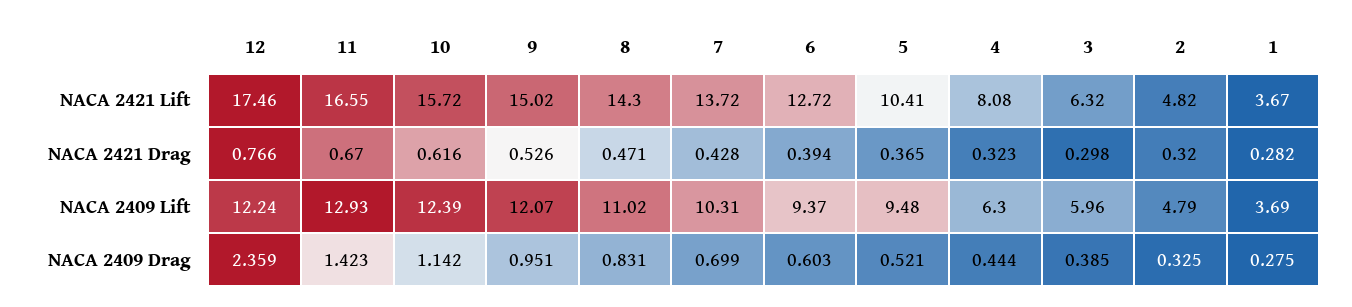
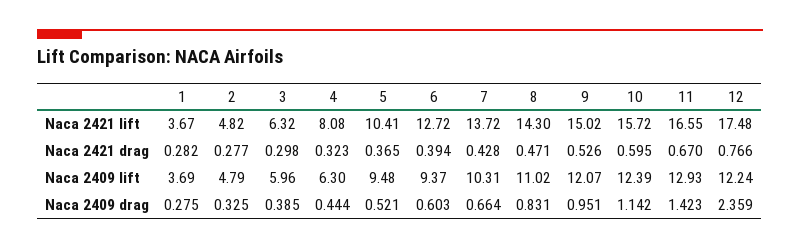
  {
    "12": {
-     "NACA 2421 Lift": 17.46,
+     "NACA 2421 Lift": 17.48,
      "NACA 2421 Drag": 0.766,
      "NACA 2409 Lift": 12.24,
      "NACA 2409 Drag": 2.359
    },
    "11": {
      "NACA 2421 Lift": 16.55,
      "NACA 2421 Drag": 0.67,
      "NACA 2409 Lift": 12.93,
      "NACA 2409 Drag": 1.423
    },
    "10": {
      "NACA 2421 Lift": 15.72,
-     "NACA 2421 Drag": 0.616,
+     "NACA 2421 Drag": 0.595,
      "NACA 2409 Lift": 12.39,
      "NACA 2409 Drag": 1.142
    },
    "9": {
      "NACA 2421 Lift": 15.02,
      "NACA 2421 Drag": 0.526,
      "NACA 2409 Lift": 12.07,
      "NACA 2409 Drag": 0.951
    },
    "8": {
      "NACA 2421 Lift": 14.3,
      "NACA 2421 Drag": 0.471,
      "NACA 2409 Lift": 11.02,
      "NACA 2409 Drag": 0.831
    },
    "7": {
      "NACA 2421 Lift": 13.72,
      "NACA 2421 Drag": 0.428,
      "NACA 2409 Lift": 10.31,
-     "NACA 2409 Drag": 0.699
+     "NACA 2409 Drag": 0.664
    },
    "6": {
      "NACA 2421 Lift": 12.72,
      "NACA 2421 Drag": 0.394,
      "NACA 2409 Lift": 9.37,
      "NACA 2409 Drag": 0.603
    },
    "5": {
      "NACA 2421 Lift": 10.41,
      "NACA 2421 Drag": 0.365,
      "NACA 2409 Lift": 9.48,
      "NACA 2409 Drag": 0.521
    },
    "4": {
      "NACA 2421 Lift": 8.08,
      "NACA 2421 Drag": 0.323,
      "NACA 2409 Lift": 6.3,
      "NACA 2409 Drag": 0.444
    },
    "3": {
      "NACA 2421 Lift": 6.32,
      "NACA 2421 Drag": 0.298,
      "NACA 2409 Lift": 5.96,
      "NACA 2409 Drag": 0.385
    },
    "2": {
      "NACA 2421 Lift": 4.82,
-     "NACA 2421 Drag": 0.32,
+     "NACA 2421 Drag": 0.277,
      "NACA 2409 Lift": 4.79,
      "NACA 2409 Drag": 0.325
    },
    "1": {
      "NACA 2421 Lift": 3.67,
      "NACA 2421 Drag": 0.282,
      "NACA 2409 Lift": 3.69,
      "NACA 2409 Drag": 0.275
    }
  }

